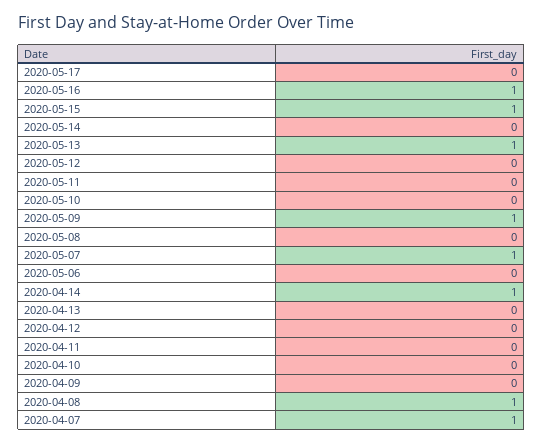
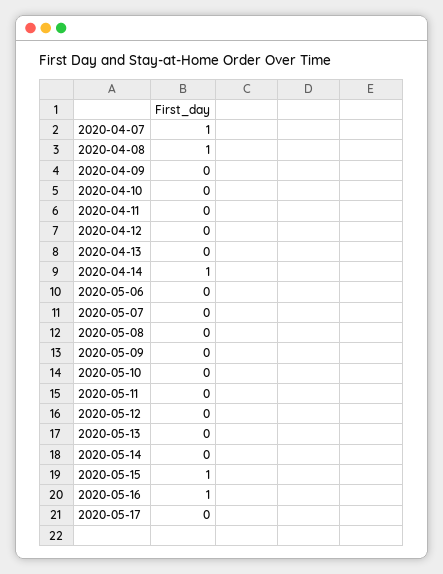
  {
    "2020-05-17": 0,
    "2020-05-16": 1,
    "2020-05-15": 1,
    "2020-05-14": 0,
-   "2020-05-13": 1,
+   "2020-05-13": 0,
    "2020-05-12": 0,
    "2020-05-11": 0,
    "2020-05-10": 0,
-   "2020-05-09": 1,
+   "2020-05-09": 0,
    "2020-05-08": 0,
-   "2020-05-07": 1,
+   "2020-05-07": 0,
    "2020-05-06": 0,
    "2020-04-14": 1,
    "2020-04-13": 0,
    "2020-04-12": 0,
    "2020-04-11": 0,
    "2020-04-10": 0,
    "2020-04-09": 0,
    "2020-04-08": 1,
    "2020-04-07": 1
  }

